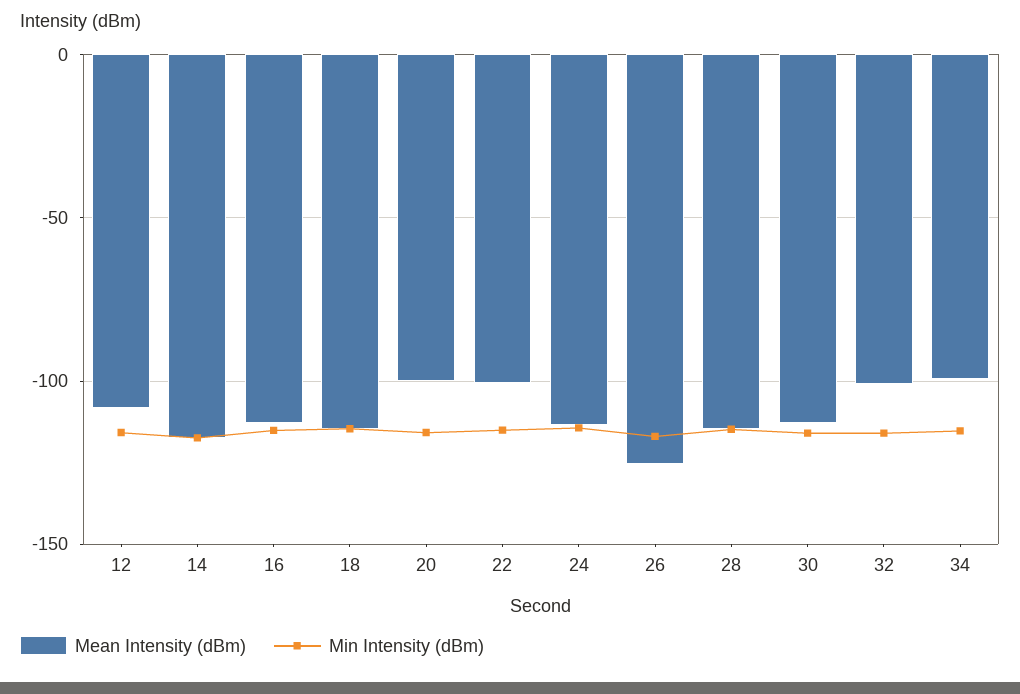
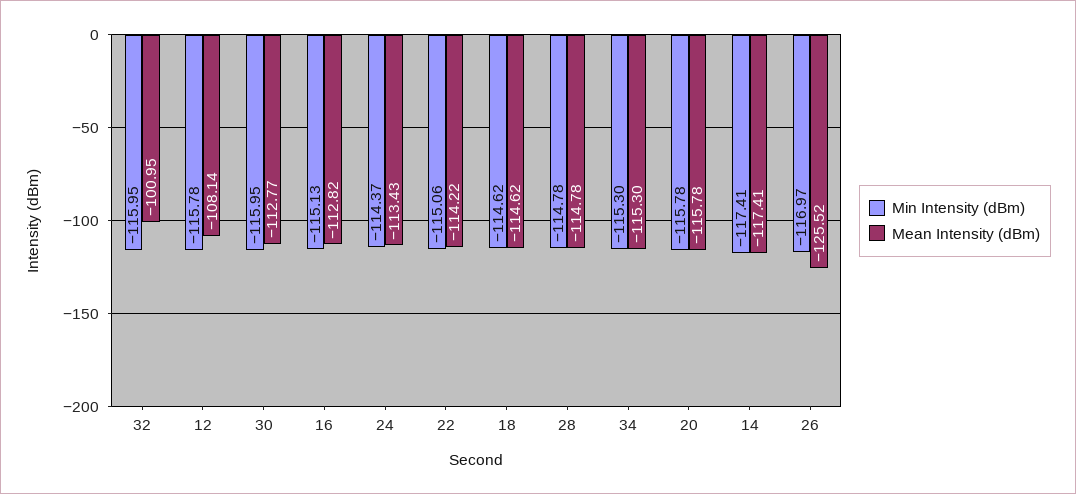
  {
    "Mean Intensity (dBm)": {
      "12": -108.14,
      "14": -117.41,
      "16": -112.82,
      "18": -114.62,
-     "20": -100,
+     "20": -115.78,
-     "22": -100,
+     "22": -114.22,
      "24": -113.43,
      "26": -125.52,
      "28": -114.78,
      "30": -112.77,
      "32": -100.95,
-     "34": -100
+     "34": -115.3
    },
    "Min Intensity (dBm)": {
      "12": -115.78,
      "14": -117.41,
      "16": -115.13,
      "18": -114.62,
      "20": -115.78,
      "22": -115.06,
      "24": -114.37,
      "26": -116.97,
      "28": -114.78,
      "30": -115.95,
      "32": -115.95,
      "34": -115.3
    }
  }

